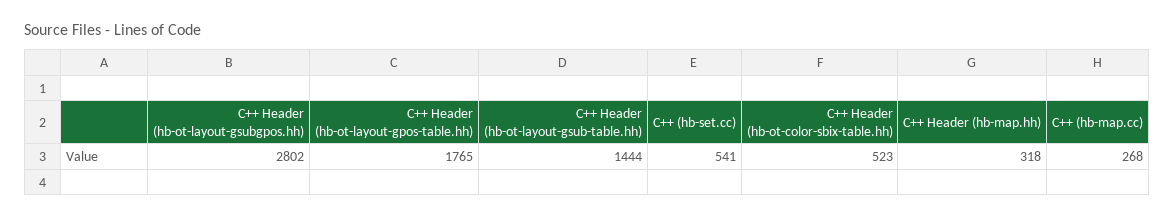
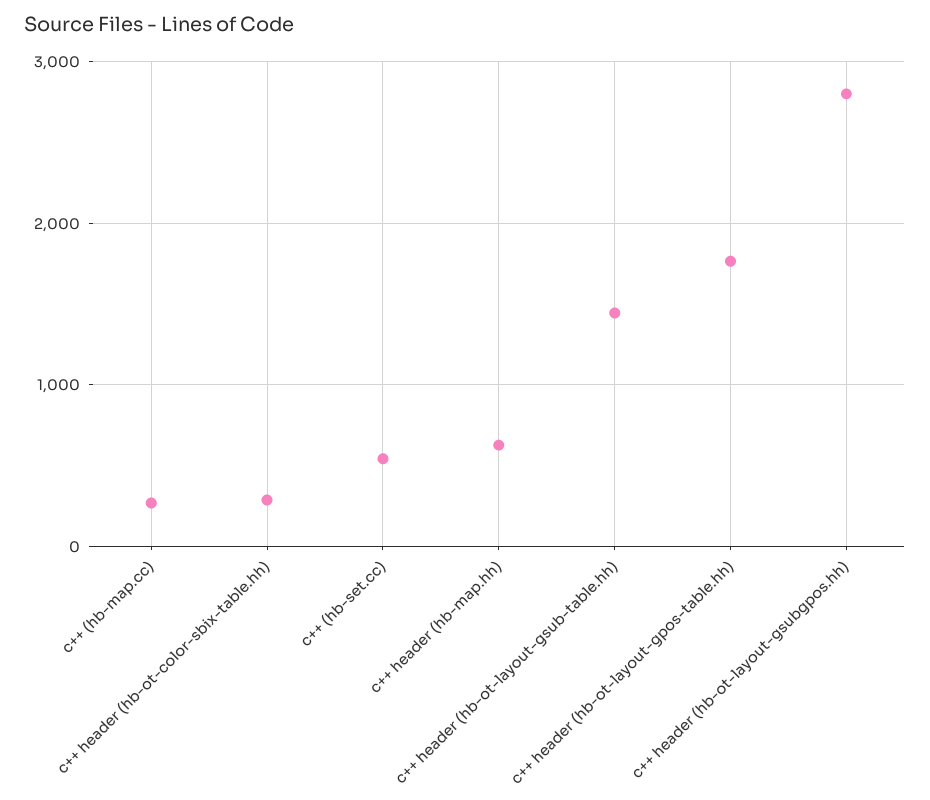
  {
    "C++ Header (hb-ot-layout-gsubgpos.hh)": 2802,
    "C++ Header (hb-ot-layout-gpos-table.hh)": 1765,
    "C++ Header (hb-ot-layout-gsub-table.hh)": 1444,
    "C++ (hb-set.cc)": 541,
-   "C++ Header (hb-ot-color-sbix-table.hh)": 523,
+   "C++ Header (hb-ot-color-sbix-table.hh)": 300,
-   "C++ Header (hb-map.hh)": 318,
+   "C++ Header (hb-map.hh)": 600,
    "C++ (hb-map.cc)": 268
  }

